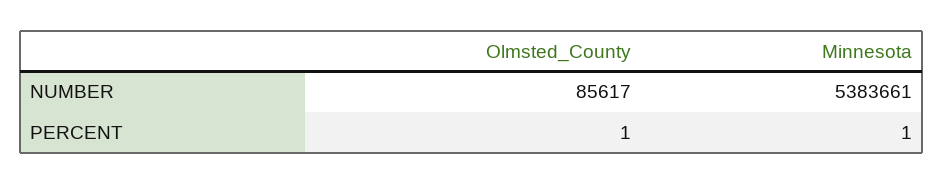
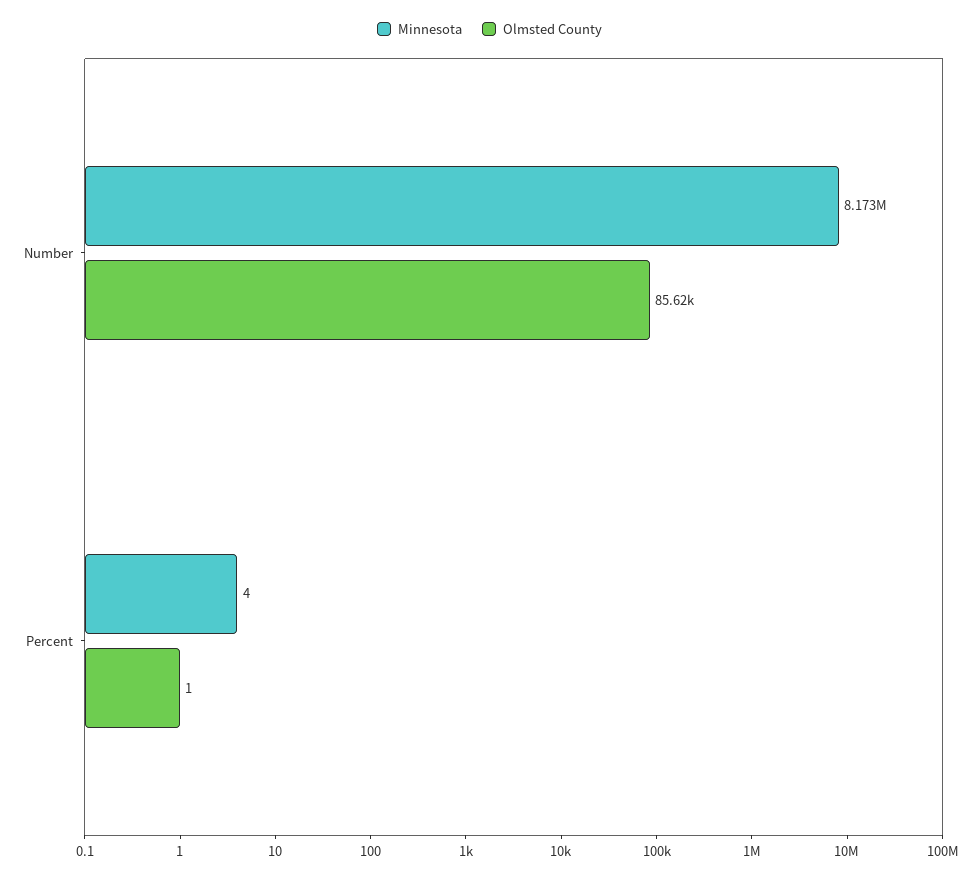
  {
    "Olmsted_County": {
      "NUMBER": 85617,
      "PERCENT": 1
    },
    "Minnesota": {
-     "NUMBER": 5383661,
+     "NUMBER": 8173000,
-     "PERCENT": 1
+     "PERCENT": 4
    }
  }

